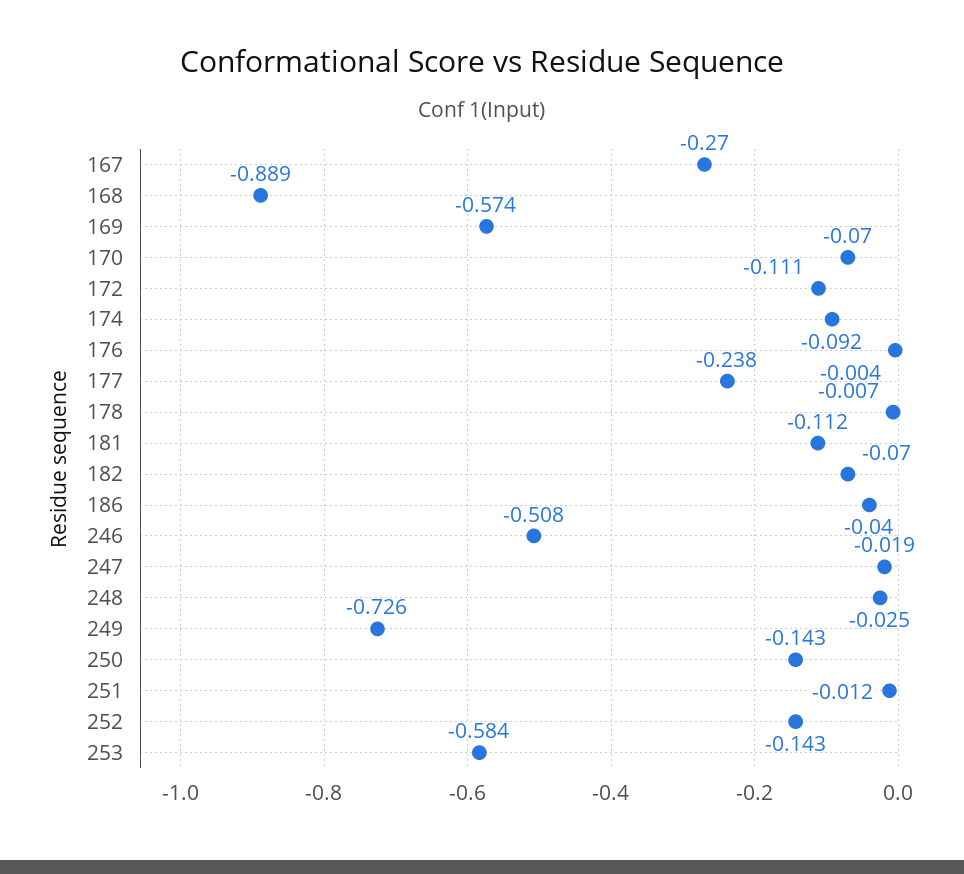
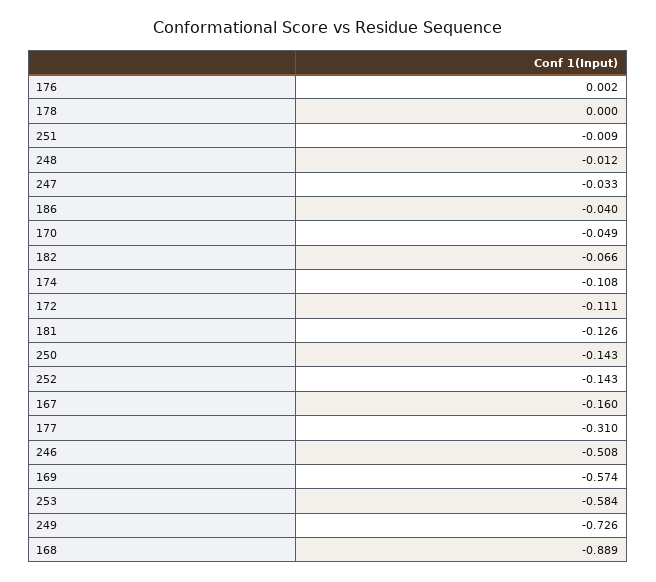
  {
-   "167": -0.27,
+   "167": -0.16,
    "168": -0.889,
    "169": -0.574,
-   "170": -0.07,
+   "170": -0.049,
    "172": -0.111,
-   "174": -0.092,
+   "174": -0.108,
-   "176": -0.004,
+   "176": 0.002,
-   "177": -0.238,
+   "177": -0.31,
-   "178": -0.007,
+   "178": 0,
-   "181": -0.112,
+   "181": -0.126,
-   "182": -0.07,
+   "182": -0.066,
    "186": -0.04,
    "246": -0.508,
-   "247": -0.019,
+   "247": -0.033,
-   "248": -0.025,
+   "248": -0.012,
    "249": -0.726,
    "250": -0.143,
-   "251": -0.012,
+   "251": -0.009,
    "252": -0.143,
    "253": -0.584
  }

